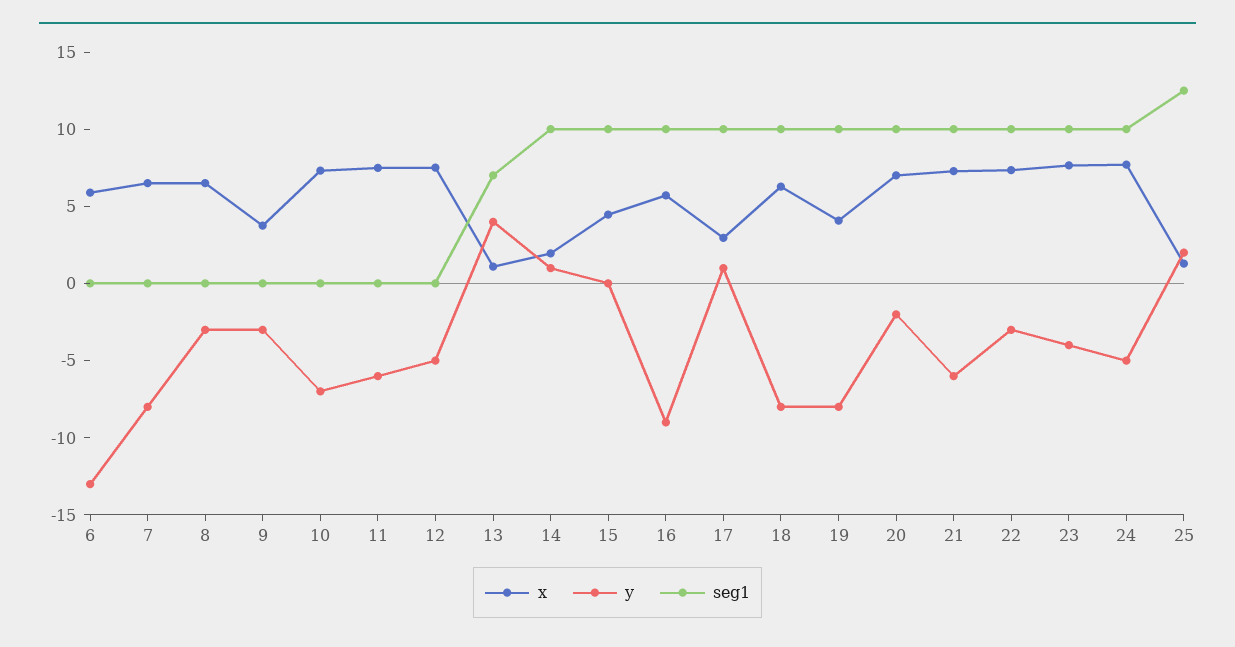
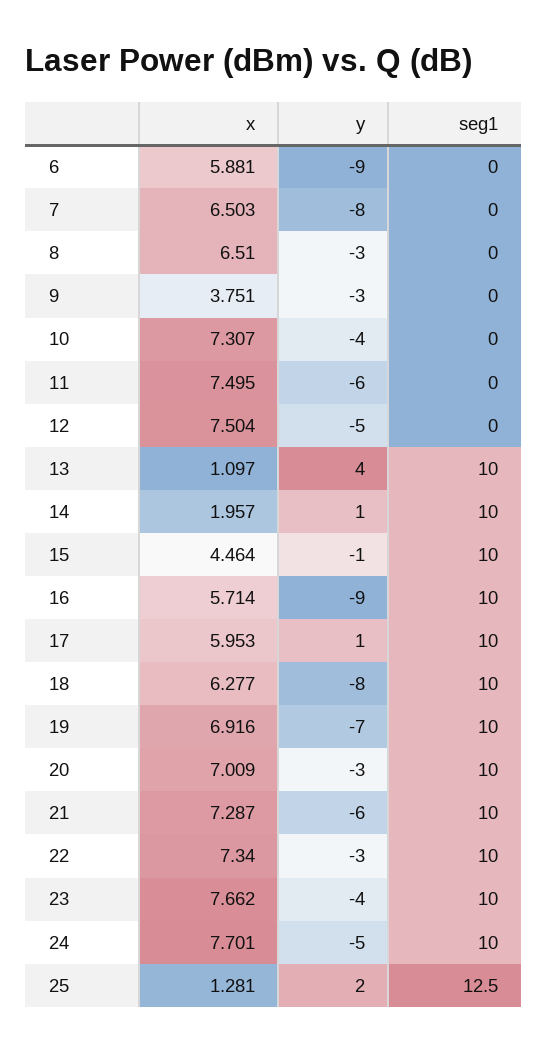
  {
    "x": {
      "6": 5.881,
      "7": 6.503,
      "8": 6.51,
      "9": 3.751,
      "10": 7.307,
      "11": 7.495,
      "12": 7.504,
      "13": 1.097,
      "14": 1.957,
      "15": 4.464,
      "16": 5.714,
-     "17": 3,
+     "17": 5.953,
      "18": 6.277,
-     "19": 4,
+     "19": 6.916,
      "20": 7.009,
      "21": 7.287,
      "22": 7.34,
      "23": 7.662,
      "24": 7.701,
      "25": 1.281
    },
    "y": {
-     "6": -13,
+     "6": -9,
      "7": -8,
      "8": -3,
      "9": -3,
-     "10": -7,
+     "10": -4,
      "11": -6,
      "12": -5,
      "13": 4,
      "14": 1,
-     "15": 0,
+     "15": -1,
      "16": -9,
      "17": 1,
      "18": -8,
-     "19": -8,
+     "19": -7,
-     "20": -2,
+     "20": -3,
      "21": -6,
      "22": -3,
      "23": -4,
      "24": -5,
      "25": 2
    },
    "seg1": {
      "6": 0,
      "7": 0,
      "8": 0,
      "9": 0,
      "10": 0,
      "11": 0,
      "12": 0,
-     "13": 7,
+     "13": 10,
      "14": 10,
      "15": 10,
      "16": 10,
      "17": 10,
      "18": 10,
      "19": 10,
      "20": 10,
      "21": 10,
      "22": 10,
      "23": 10,
      "24": 10,
      "25": 12.5
    }
  }

